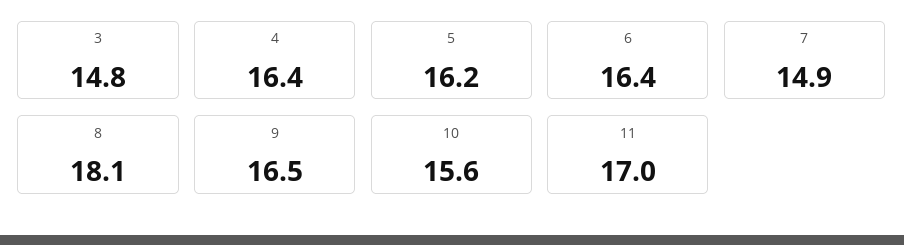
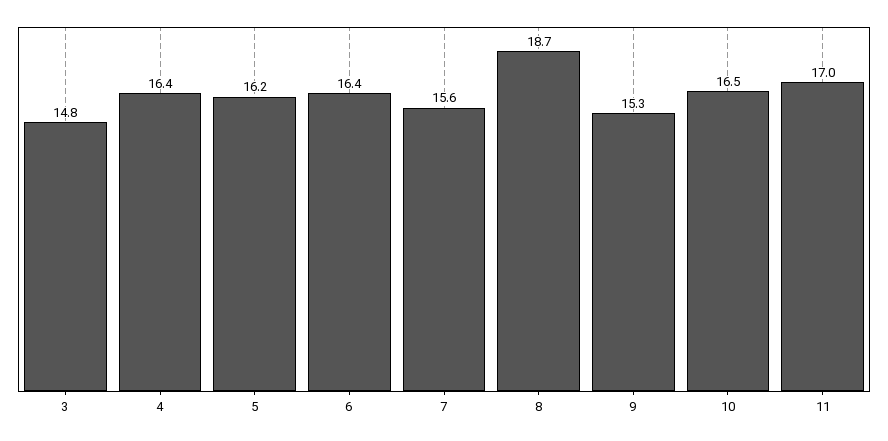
  {
    "3": 14.8,
    "4": 16.4,
    "5": 16.2,
    "6": 16.4,
-   "7": 14.9,
+   "7": 15.6,
-   "8": 18.1,
+   "8": 18.7,
-   "9": 16.5,
+   "9": 15.3,
-   "10": 15.6,
+   "10": 16.5,
    "11": 17
  }

